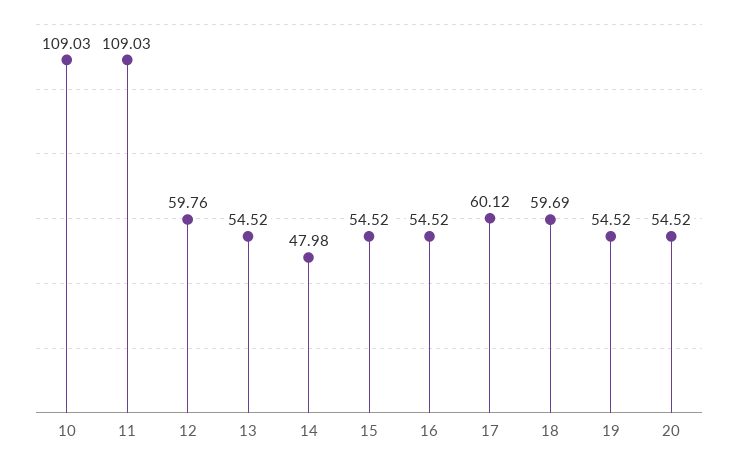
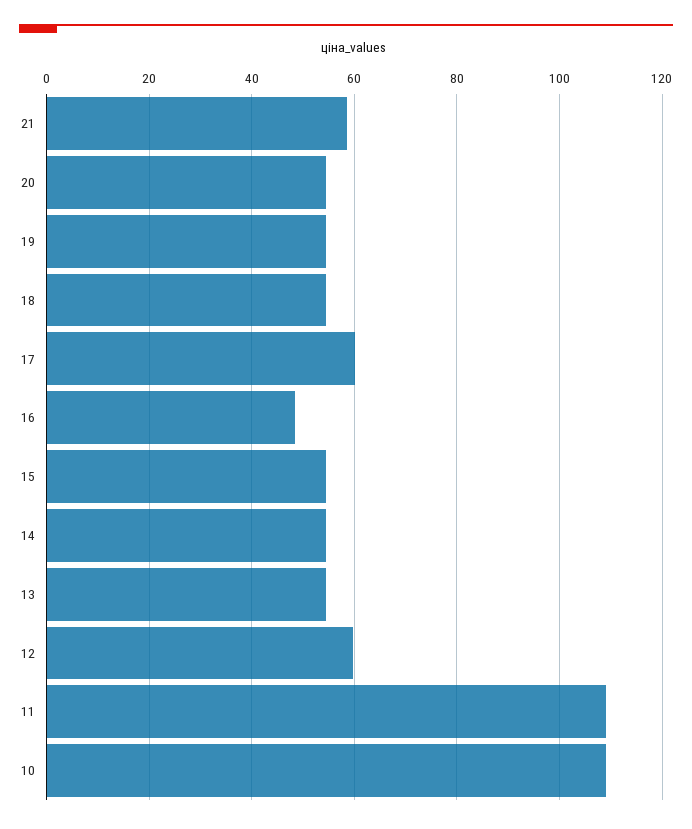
  {
    "10": 109.03,
    "11": 109.03,
    "12": 59.76,
    "13": 54.52,
-   "14": 47.98,
+   "14": 54,
    "15": 54.52,
-   "16": 54.52,
+   "16": 48,
    "17": 60.12,
-   "18": 59.69,
+   "18": 54,
    "19": 54.52,
-   "20": 54.52
+   "20": 54.52,
+   "21": 58
  }

